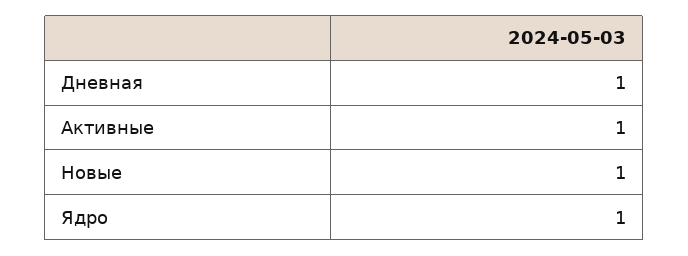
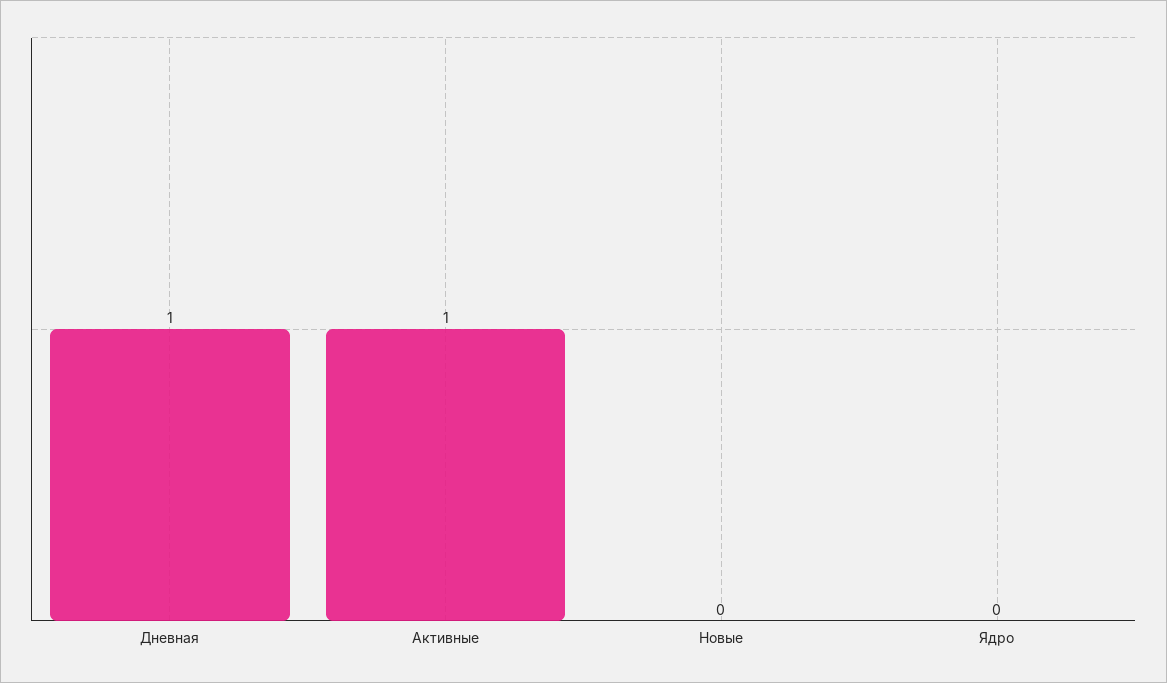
  {
    "Дневная": 1,
    "Активные": 1,
-   "Новые": 1,
+   "Новые": 0,
-   "Ядро": 1
+   "Ядро": 0
  }

